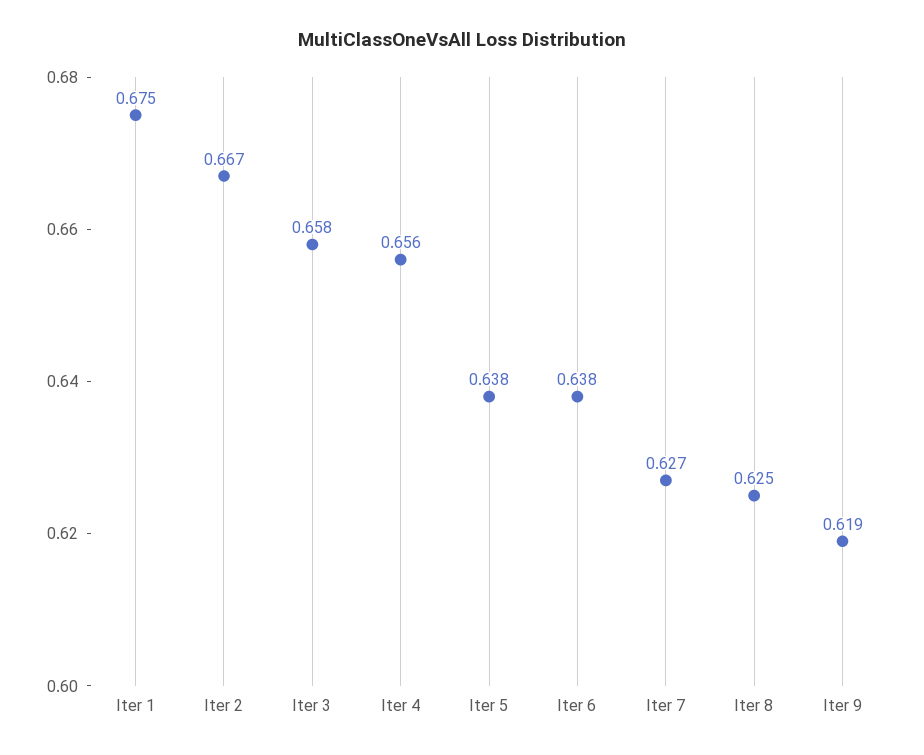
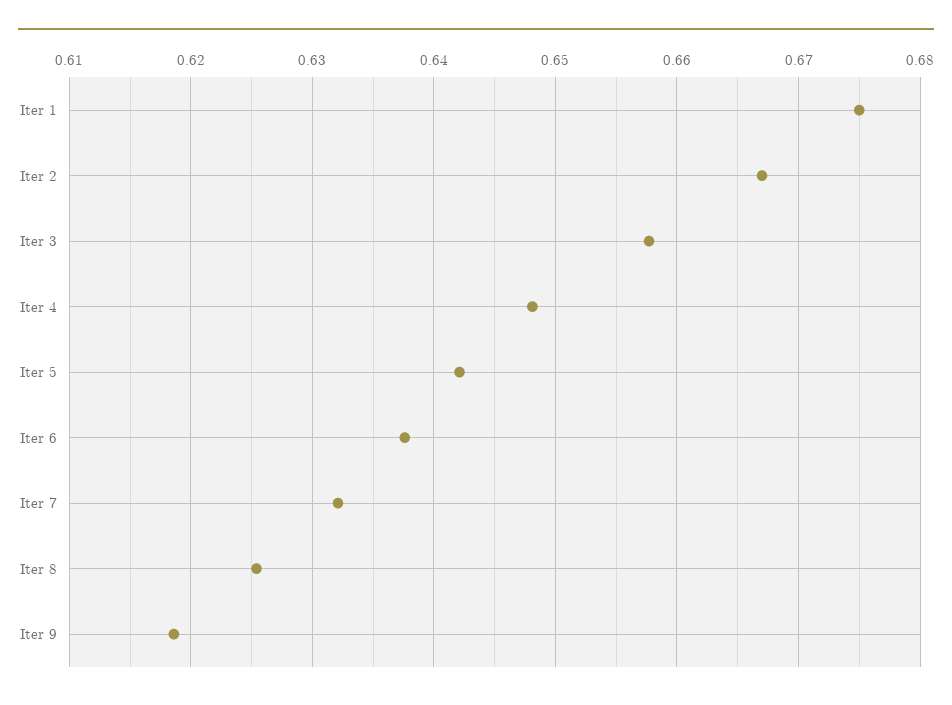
  {
    "Iter 1": 0.675,
    "Iter 2": 0.667,
    "Iter 3": 0.658,
-   "Iter 4": 0.656,
+   "Iter 4": 0.648,
-   "Iter 5": 0.638,
+   "Iter 5": 0.642,
    "Iter 6": 0.638,
-   "Iter 7": 0.627,
+   "Iter 7": 0.632,
    "Iter 8": 0.625,
    "Iter 9": 0.619
  }

